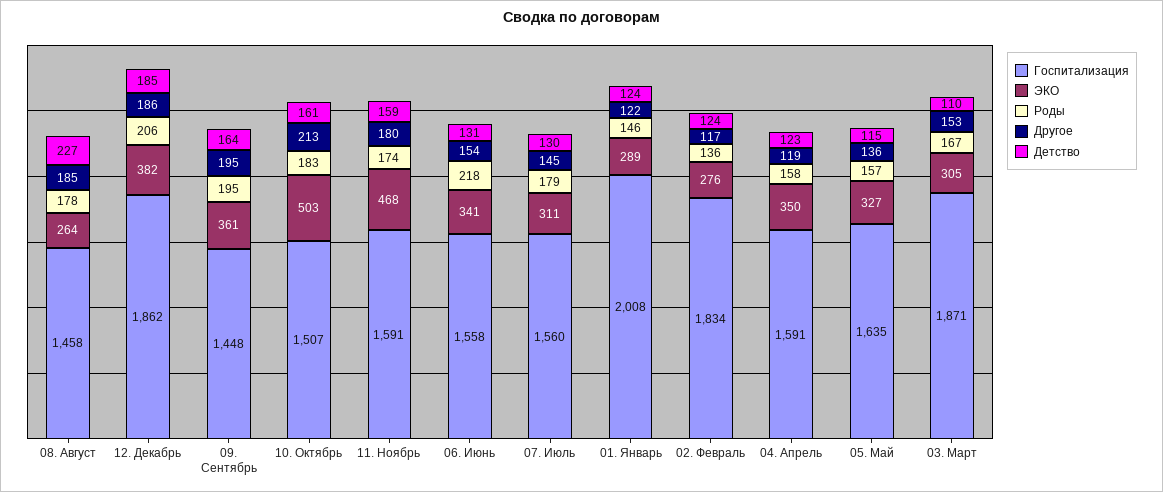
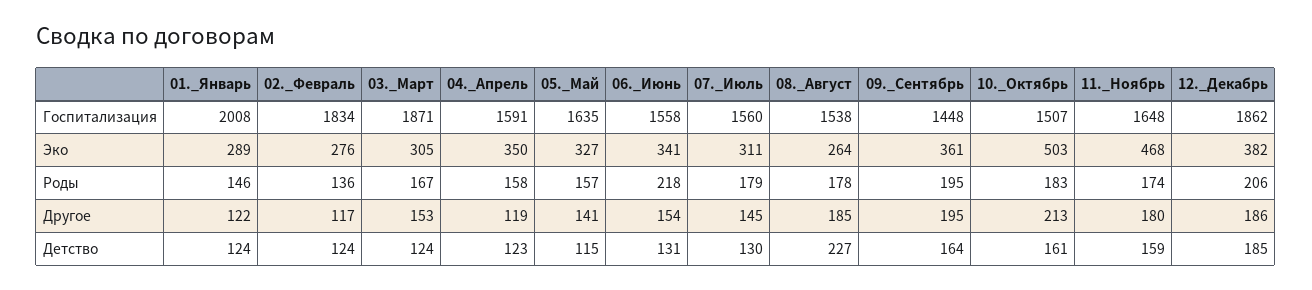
  {
    "Госпитализация": {
-     "08. Август": 1458,
+     "08. Август": 1538,
      "12. Декабрь": 1862,
      "09. Сентябрь": 1448,
      "10. Октябрь": 1507,
-     "11. Ноябрь": 1591,
+     "11. Ноябрь": 1648,
      "06. Июнь": 1558,
      "07. Июль": 1560,
      "01. Январь": 2008,
      "02. Февраль": 1834,
      "04. Апрель": 1591,
      "05. Май": 1635,
      "03. Март": 1871
    },
    "ЭКО": {
      "08. Август": 264,
      "12. Декабрь": 382,
      "09. Сентябрь": 361,
      "10. Октябрь": 503,
      "11. Ноябрь": 468,
      "06. Июнь": 341,
      "07. Июль": 311,
      "01. Январь": 289,
      "02. Февраль": 276,
      "04. Апрель": 350,
      "05. Май": 327,
      "03. Март": 305
    },
    "Роды": {
      "08. Август": 178,
      "12. Декабрь": 206,
      "09. Сентябрь": 195,
      "10. Октябрь": 183,
      "11. Ноябрь": 174,
      "06. Июнь": 218,
      "07. Июль": 179,
      "01. Январь": 146,
      "02. Февраль": 136,
      "04. Апрель": 158,
      "05. Май": 157,
      "03. Март": 167
    },
    "Другое": {
      "08. Август": 185,
      "12. Декабрь": 186,
      "09. Сентябрь": 195,
      "10. Октябрь": 213,
      "11. Ноябрь": 180,
      "06. Июнь": 154,
      "07. Июль": 145,
      "01. Январь": 122,
      "02. Февраль": 117,
      "04. Апрель": 119,
-     "05. Май": 136,
+     "05. Май": 141,
      "03. Март": 153
    },
    "Детство": {
      "08. Август": 227,
      "12. Декабрь": 185,
      "09. Сентябрь": 164,
      "10. Октябрь": 161,
      "11. Ноябрь": 159,
      "06. Июнь": 131,
      "07. Июль": 130,
      "01. Январь": 124,
      "02. Февраль": 124,
      "04. Апрель": 123,
      "05. Май": 115,
-     "03. Март": 110
+     "03. Март": 124
    }
  }

